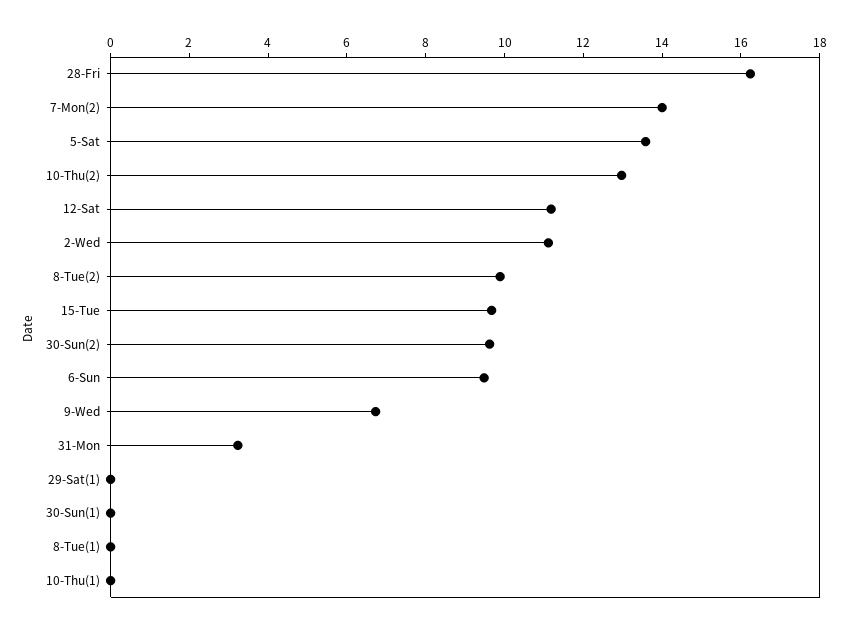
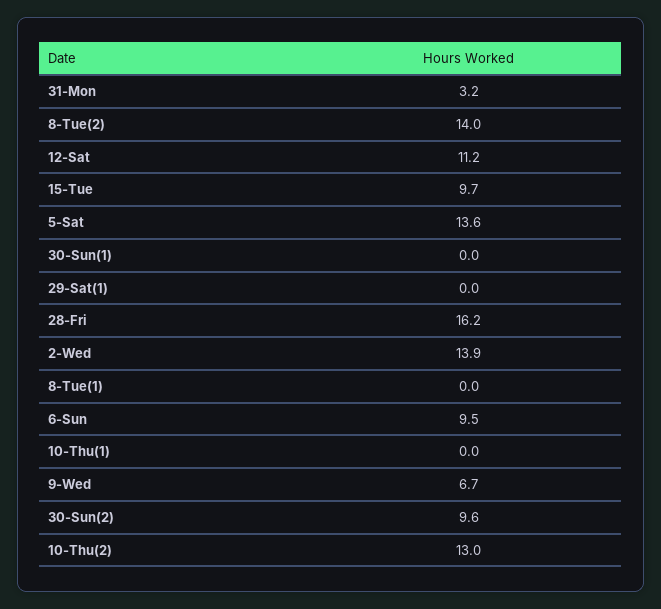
  {
    "28-Fri": 16.2,
-   "7-Mon(2)": 14,
    "5-Sat": 13.6,
    "10-Thu(2)": 13,
    "12-Sat": 11.2,
-   "2-Wed": 11,
+   "2-Wed": 13.9,
-   "8-Tue(2)": 10,
+   "8-Tue(2)": 14,
    "15-Tue": 9.7,
    "30-Sun(2)": 9.6,
    "6-Sun": 9.5,
    "9-Wed": 6.7,
    "31-Mon": 3.2,
    "29-Sat(1)": 0,
    "30-Sun(1)": 0,
    "8-Tue(1)": 0,
    "10-Thu(1)": 0
  }

